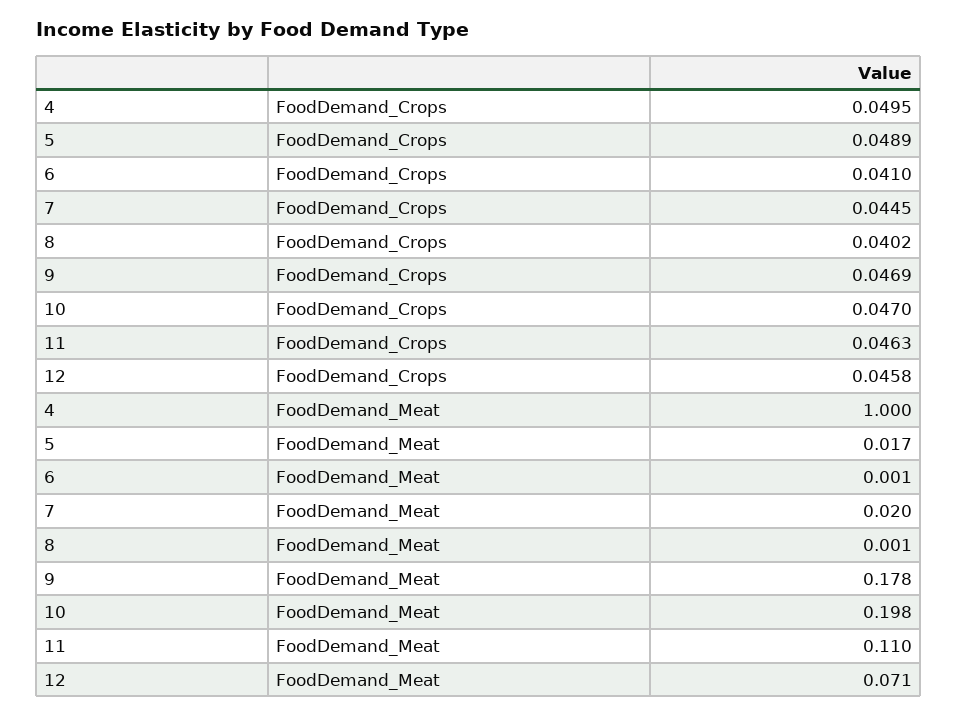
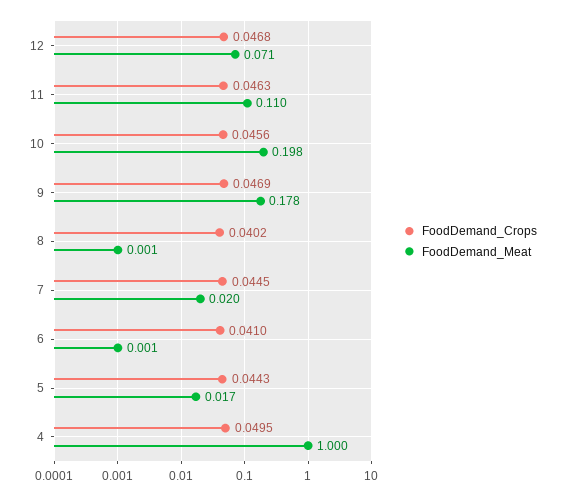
  {
    "FoodDemand_Crops": {
      "4": 0.0495,
-     "5": 0.0489,
+     "5": 0.0443,
      "6": 0.041,
      "7": 0.0445,
      "8": 0.0402,
      "9": 0.0469,
-     "10": 0.047,
+     "10": 0.0456,
      "11": 0.0463,
-     "12": 0.0458
+     "12": 0.0468
    },
    "FoodDemand_Meat": {
      "4": 1,
      "5": 0.017,
      "6": 0.001,
      "7": 0.02,
      "8": 0.001,
      "9": 0.178,
      "10": 0.198,
      "11": 0.11,
      "12": 0.071
    }
  }

